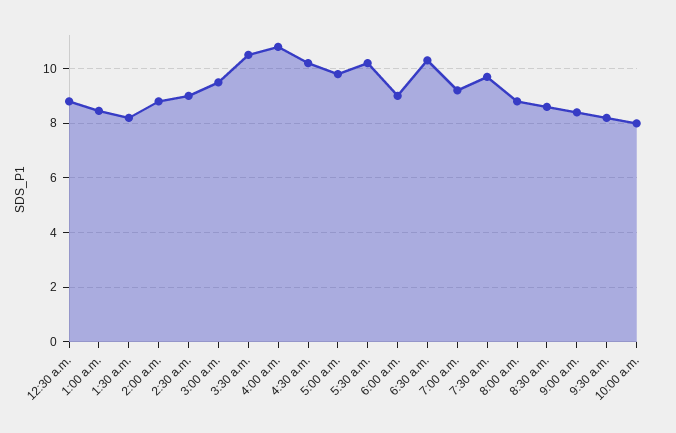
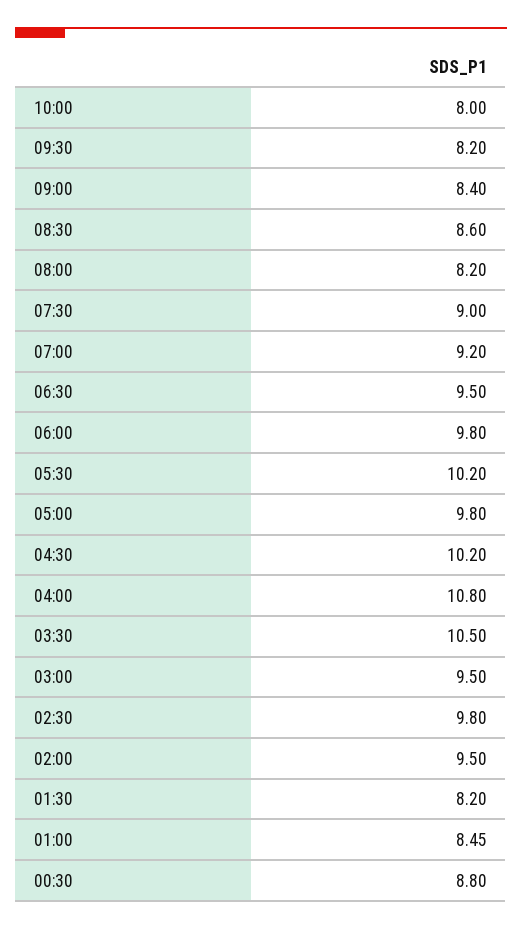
  {
    "12:30 a.m.": 8.8,
    "1:00 a.m.": 8.45,
    "1:30 a.m.": 8.2,
-   "2:00 a.m.": 8.75,
+   "2:00 a.m.": 9.5,
-   "2:30 a.m.": 9,
+   "2:30 a.m.": 9.8,
    "3:00 a.m.": 9.5,
    "3:30 a.m.": 10.5,
    "4:00 a.m.": 10.8,
    "4:30 a.m.": 10.2,
    "5:00 a.m.": 9.8,
    "5:30 a.m.": 10.2,
-   "6:00 a.m.": 9,
+   "6:00 a.m.": 9.8,
-   "6:30 a.m.": 10.25,
+   "6:30 a.m.": 9.5,
    "7:00 a.m.": 9.2,
-   "7:30 a.m.": 9.75,
+   "7:30 a.m.": 9,
-   "8:00 a.m.": 8.75,
+   "8:00 a.m.": 8.2,
    "8:30 a.m.": 8.6,
    "9:00 a.m.": 8.4,
    "9:30 a.m.": 8.2,
    "10:00 a.m.": 8
  }

